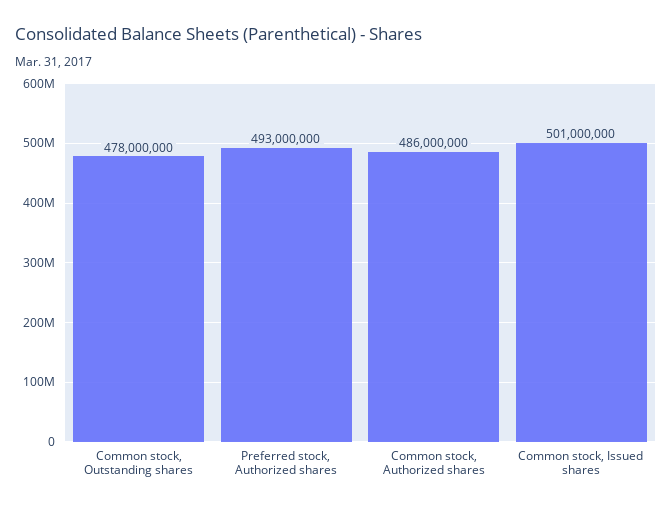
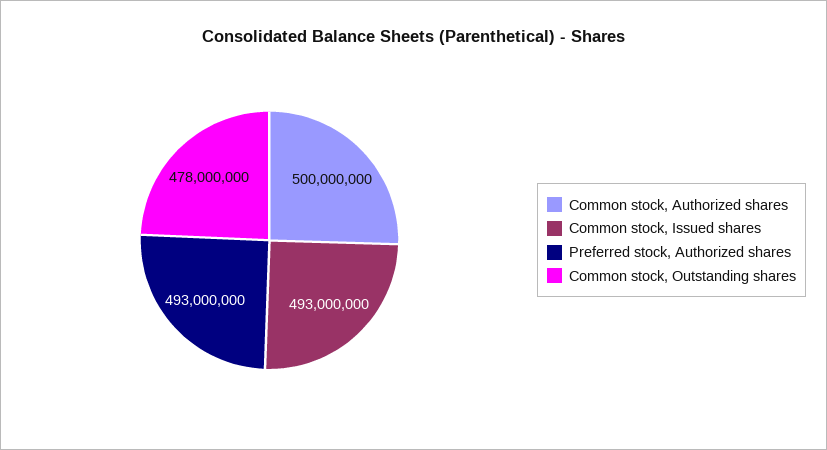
  {
    "Common stock, Outstanding shares": 478000000,
    "Preferred stock, Authorized shares": 493000000,
-   "Common stock, Authorized shares": 486000000,
+   "Common stock, Authorized shares": 500000000,
-   "Common stock, Issued shares": 501000000
+   "Common stock, Issued shares": 493000000
  }

